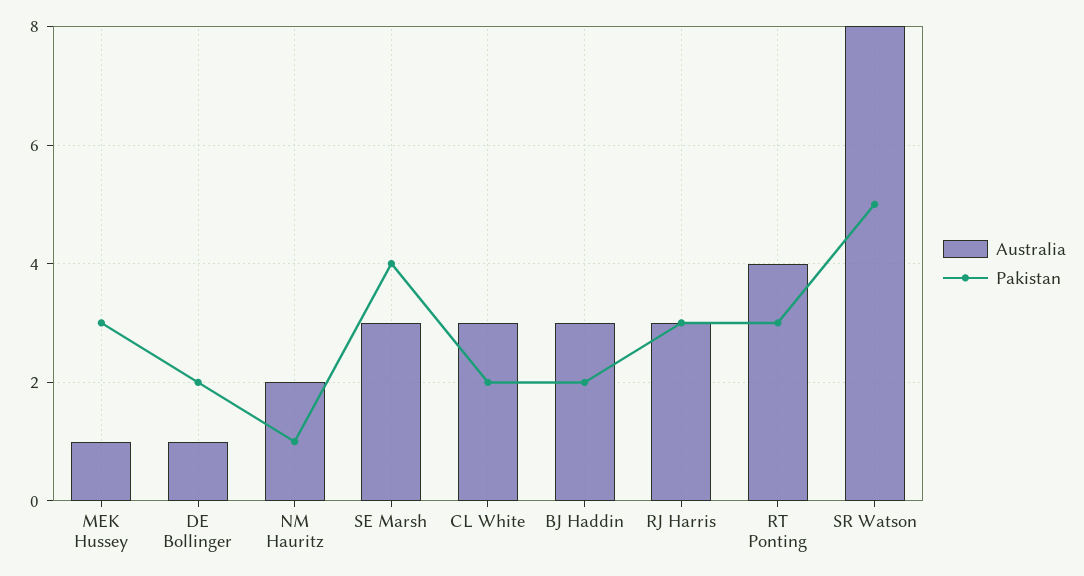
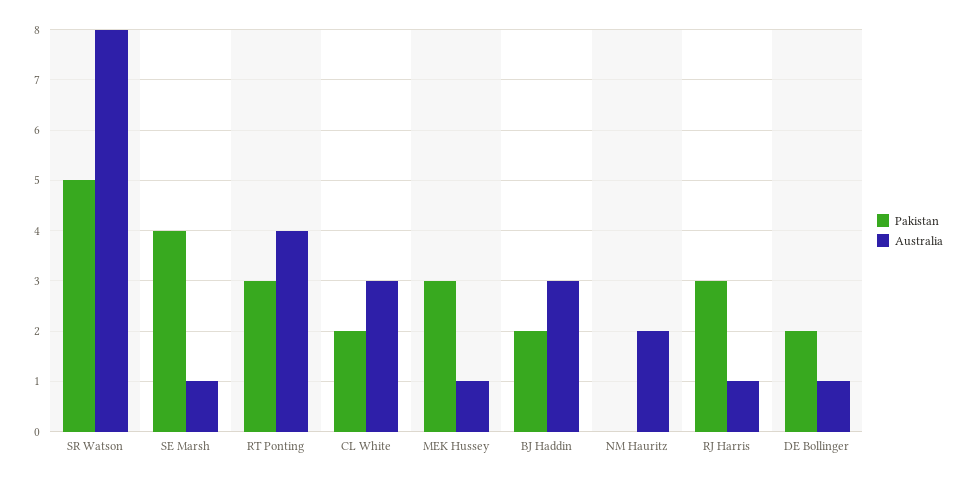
  {
    "Australia": {
      "MEK Hussey": 1,
      "DE Bollinger": 1,
      "NM Hauritz": 2,
-     "SE Marsh": 3,
+     "SE Marsh": 1,
      "CL White": 3,
      "BJ Haddin": 3,
-     "RJ Harris": 3,
+     "RJ Harris": 1,
      "RT Ponting": 4,
      "SR Watson": 8
    },
    "Pakistan": {
      "MEK Hussey": 3,
      "DE Bollinger": 2,
-     "NM Hauritz": 1,
+     "NM Hauritz": 0,
      "SE Marsh": 4,
      "CL White": 2,
      "BJ Haddin": 2,
      "RJ Harris": 3,
      "RT Ponting": 3,
      "SR Watson": 5
    }
  }

